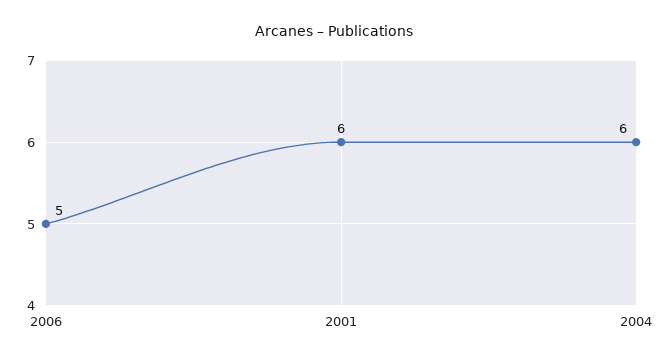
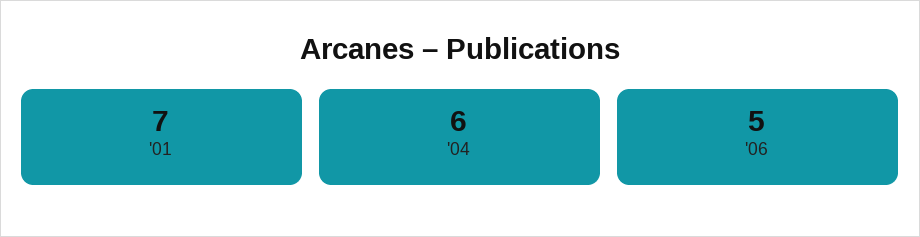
  {
    "2006": 5,
-   "2001": 6,
+   "2001": 7,
    "2004": 6
  }

